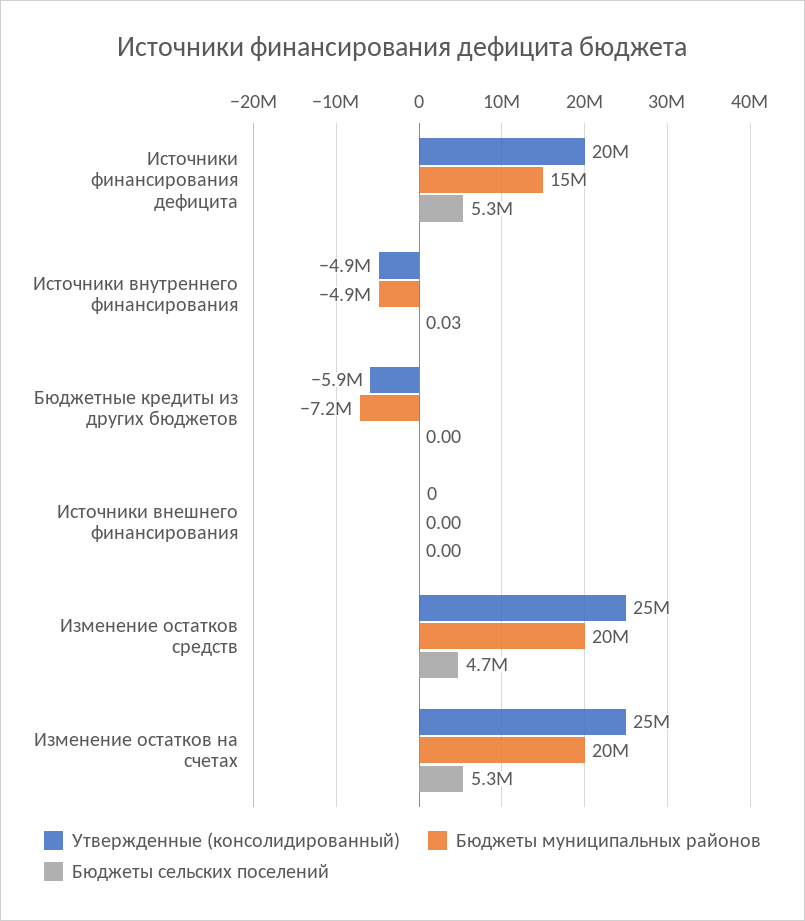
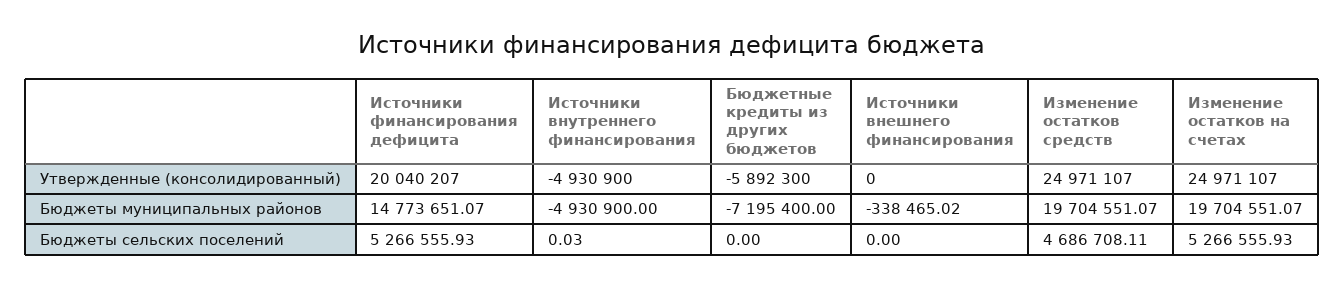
  {
    "Утвержденные (консолидированный)": {
      "Источники финансирования дефицита": 20040207,
      "Источники внутреннего финансирования": -4930900,
      "Бюджетные кредиты из других бюджетов": -5892300,
      "Источники внешнего финансирования": 0,
      "Изменение остатков средств": 24971107,
      "Изменение остатков на счетах": 24971107
    },
    "Бюджеты муниципальных районов": {
      "Источники финансирования дефицита": 14773651.07,
      "Источники внутреннего финансирования": -4930900,
      "Бюджетные кредиты из других бюджетов": -7195400,
-     "Источники внешнего финансирования": 0,
+     "Источники внешнего финансирования": -338465.02,
      "Изменение остатков средств": 19704551.07,
      "Изменение остатков на счетах": 19704551.07
    },
    "Бюджеты сельских поселений": {
      "Источники финансирования дефицита": 5266555.93,
      "Источники внутреннего финансирования": 0.03,
      "Бюджетные кредиты из других бюджетов": 0,
      "Источники внешнего финансирования": 0,
      "Изменение остатков средств": 4686708.11,
      "Изменение остатков на счетах": 5266555.93
    }
  }

